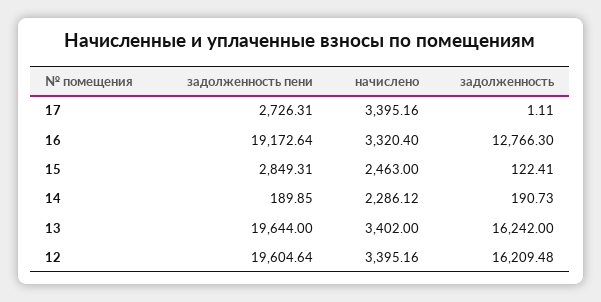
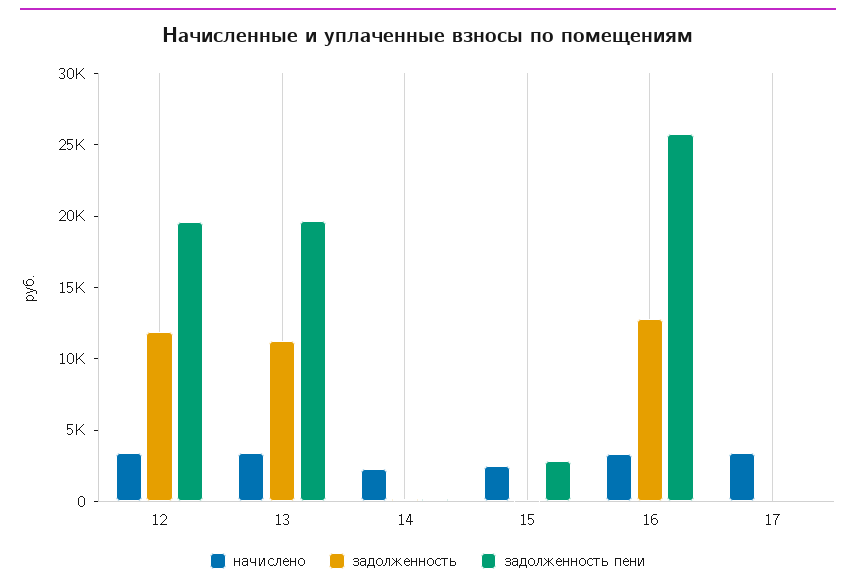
  {
    "задолженность пени": {
-     "17": 2726.31,
+     "17": 0,
-     "16": 19172.64,
+     "16": 26000,
      "15": 2849.31,
      "14": 189.85,
      "13": 19644,
      "12": 19604.64
    },
    "начислено": {
      "17": 3395.16,
      "16": 3320.4,
      "15": 2463,
      "14": 2286.12,
      "13": 3402,
      "12": 3395.16
    },
    "задолженность": {
      "17": 1.11,
      "16": 12766.3,
      "15": 122.41,
      "14": 190.73,
-     "13": 16242,
+     "13": 11000,
-     "12": 16209.48
+     "12": 12000
    }
  }

